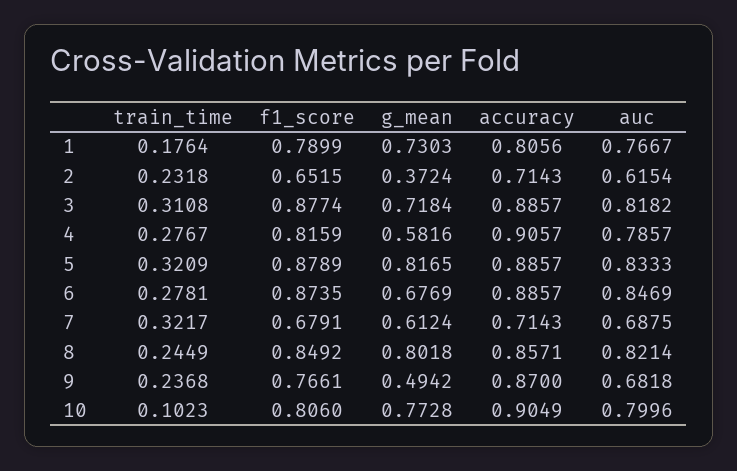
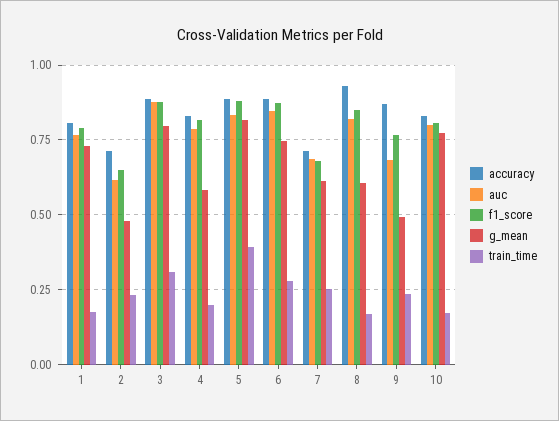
  {
    "train_time": {
      "1": 0.1764,
      "2": 0.2318,
      "3": 0.3108,
-     "4": 0.2767,
+     "4": 0.2,
-     "5": 0.3209,
+     "5": 0.4,
      "6": 0.2781,
-     "7": 0.3217,
+     "7": 0.25,
-     "8": 0.2449,
+     "8": 0.175,
      "9": 0.2368,
-     "10": 0.1023
+     "10": 0.175
    },
    "f1_score": {
      "1": 0.7899,
      "2": 0.6515,
      "3": 0.8774,
      "4": 0.8159,
      "5": 0.8789,
      "6": 0.8735,
      "7": 0.6791,
      "8": 0.8492,
      "9": 0.7661,
      "10": 0.806
    },
    "g_mean": {
      "1": 0.7303,
-     "2": 0.3724,
+     "2": 0.475,
-     "3": 0.7184,
+     "3": 0.8,
      "4": 0.5816,
      "5": 0.8165,
-     "6": 0.6769,
+     "6": 0.75,
      "7": 0.6124,
-     "8": 0.8018,
+     "8": 0.6,
      "9": 0.4942,
      "10": 0.7728
    },
    "accuracy": {
      "1": 0.8056,
      "2": 0.7143,
      "3": 0.8857,
-     "4": 0.9057,
+     "4": 0.825,
      "5": 0.8857,
      "6": 0.8857,
      "7": 0.7143,
-     "8": 0.8571,
+     "8": 0.925,
      "9": 0.87,
-     "10": 0.9049
+     "10": 0.825
    },
    "auc": {
      "1": 0.7667,
      "2": 0.6154,
-     "3": 0.8182,
+     "3": 0.875,
      "4": 0.7857,
      "5": 0.8333,
      "6": 0.8469,
      "7": 0.6875,
      "8": 0.8214,
      "9": 0.6818,
      "10": 0.7996
    }
  }

